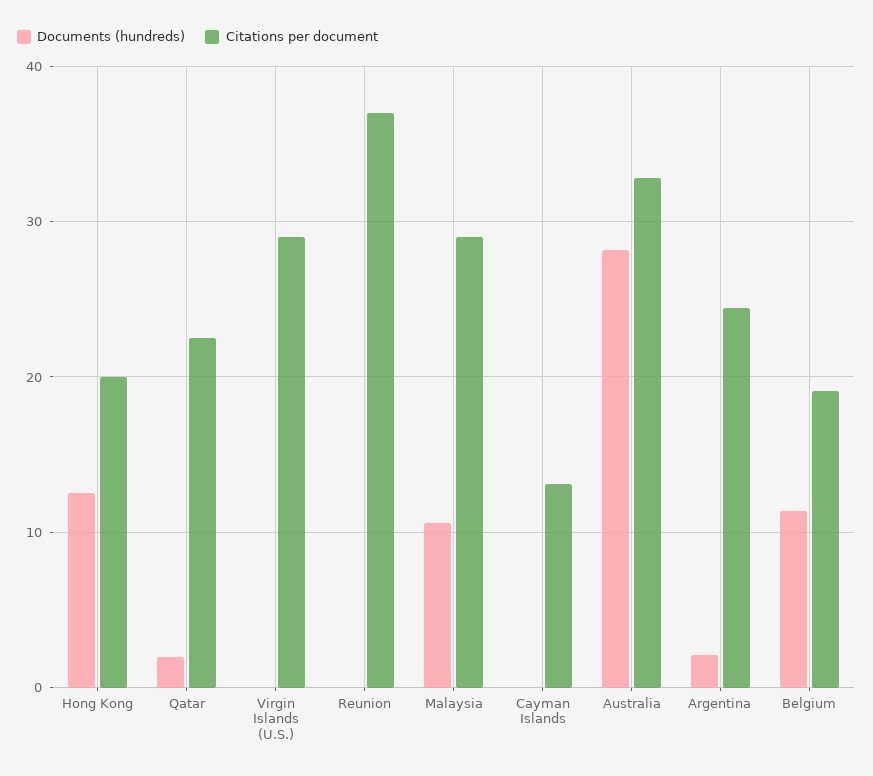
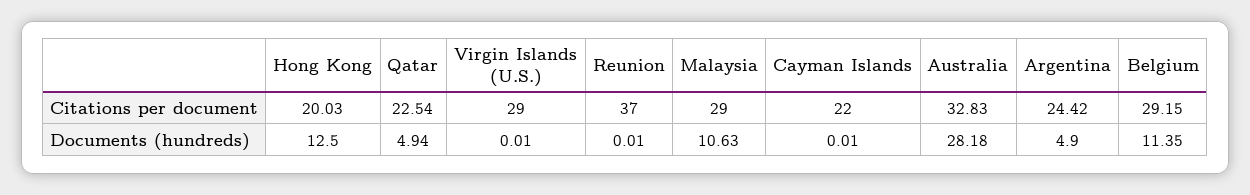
  {
    "Documents (hundreds)": {
      "Hong Kong": 12.5,
-     "Qatar": 2,
+     "Qatar": 4.94,
      "Virgin Islands (U.S.)": 0.01,
      "Reunion": 0.01,
      "Malaysia": 10.63,
      "Cayman Islands": 0.01,
      "Australia": 28.18,
-     "Argentina": 2,
+     "Argentina": 4.9,
      "Belgium": 11.35
    },
    "Citations per document": {
      "Hong Kong": 20.03,
      "Qatar": 22.54,
      "Virgin Islands (U.S.)": 29,
      "Reunion": 37,
      "Malaysia": 29,
-     "Cayman Islands": 13,
+     "Cayman Islands": 22,
      "Australia": 32.83,
      "Argentina": 24.42,
-     "Belgium": 19
+     "Belgium": 29.15
    }
  }

